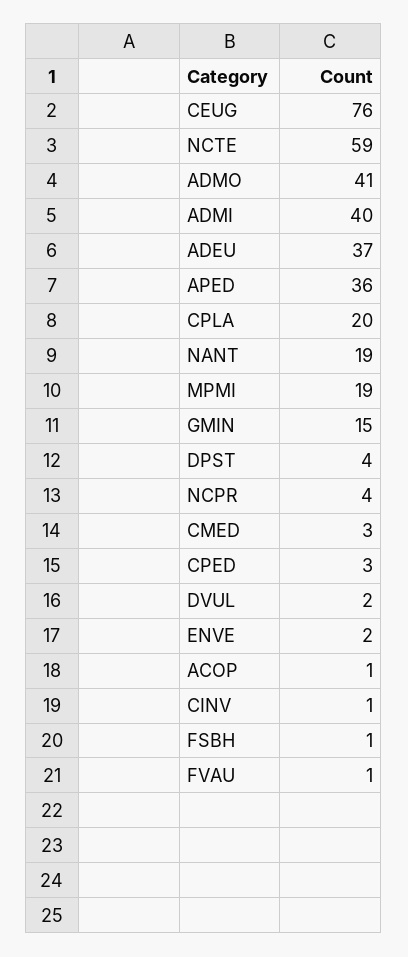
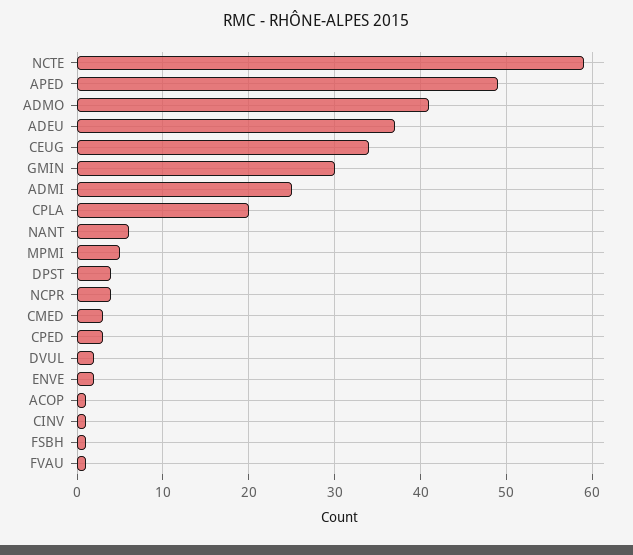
  {
-   "CEUG": 76,
+   "CEUG": 34,
    "NCTE": 59,
    "ADMO": 41,
-   "ADMI": 40,
+   "ADMI": 25,
    "ADEU": 37,
-   "APED": 36,
+   "APED": 49,
    "CPLA": 20,
-   "NANT": 19,
+   "NANT": 6,
-   "MPMI": 19,
+   "MPMI": 5,
-   "GMIN": 15,
+   "GMIN": 30,
    "DPST": 4,
    "NCPR": 4,
    "CMED": 3,
    "CPED": 3,
    "DVUL": 2,
    "ENVE": 2,
    "ACOP": 1,
    "CINV": 1,
    "FSBH": 1,
    "FVAU": 1
  }

